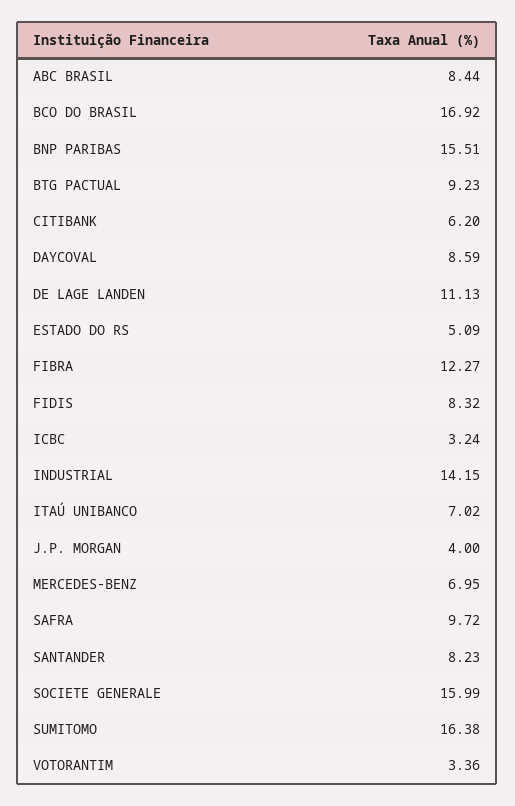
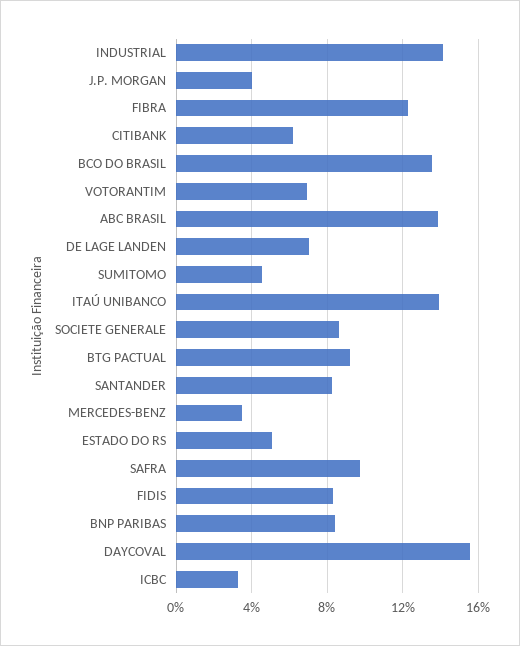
  {
-   "ABC BRASIL": 8.44,
+   "ABC BRASIL": 14,
-   "BCO DO BRASIL": 16.92,
+   "BCO DO BRASIL": 13.5,
-   "BNP PARIBAS": 15.51,
+   "BNP PARIBAS": 8.5,
    "BTG PACTUAL": 9.23,
    "CITIBANK": 6.2,
-   "DAYCOVAL": 8.59,
+   "DAYCOVAL": 15.5,
-   "DE LAGE LANDEN": 11.13,
+   "DE LAGE LANDEN": 7,
    "ESTADO DO RS": 5.09,
    "FIBRA": 12.27,
    "FIDIS": 8.32,
    "ICBC": 3.24,
    "INDUSTRIAL": 14.15,
-   "ITAÚ UNIBANCO": 7.02,
+   "ITAÚ UNIBANCO": 14,
    "J.P. MORGAN": 4,
-   "MERCEDES-BENZ": 6.95,
+   "MERCEDES-BENZ": 3.5,
    "SAFRA": 9.72,
    "SANTANDER": 8.23,
-   "SOCIETE GENERALE": 15.99,
+   "SOCIETE GENERALE": 8.5,
-   "SUMITOMO": 16.38,
+   "SUMITOMO": 4.5,
-   "VOTORANTIM": 3.36
+   "VOTORANTIM": 7
  }

